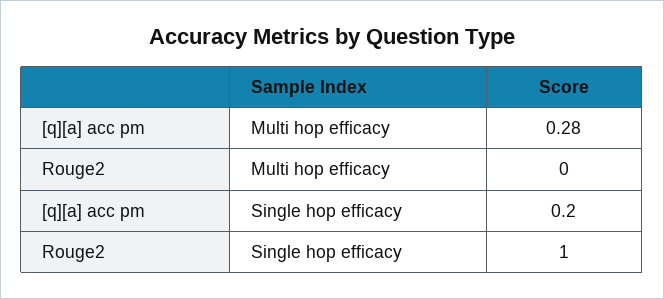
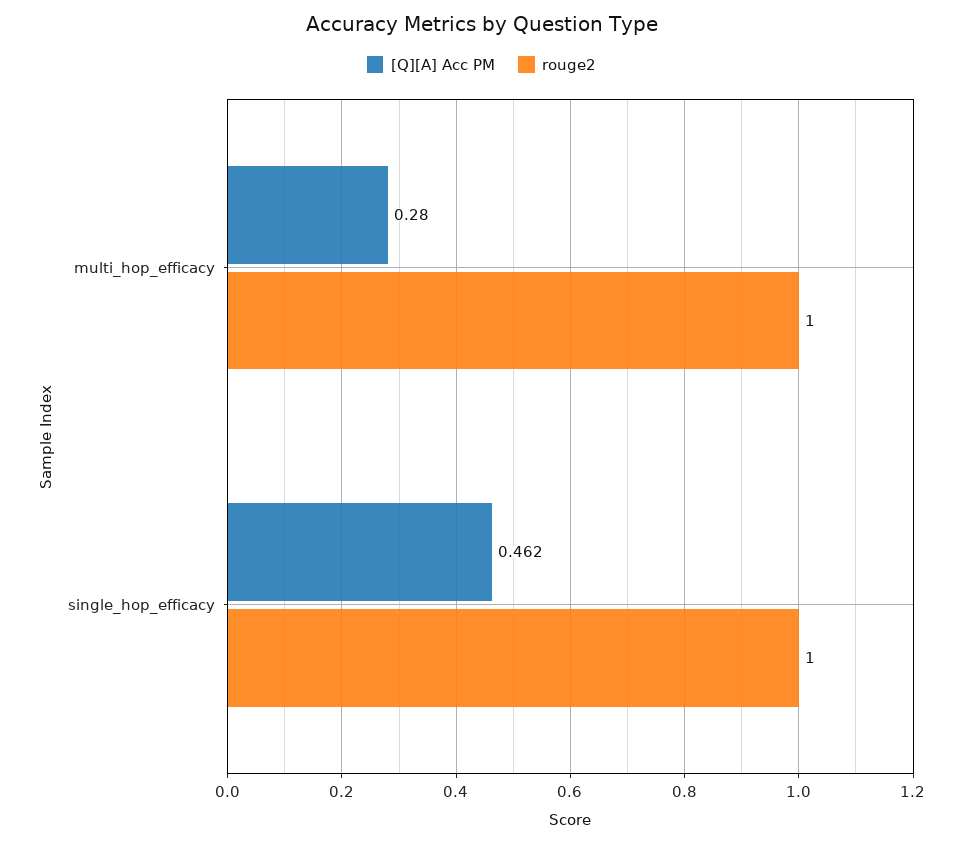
  {
    "[q][a] acc pm": {
      "Multi hop efficacy": 0.28,
-     "Single hop efficacy": 0.2
+     "Single hop efficacy": 0.462
    },
    "Rouge2": {
-     "Multi hop efficacy": 0,
+     "Multi hop efficacy": 1,
      "Single hop efficacy": 1
    }
  }

